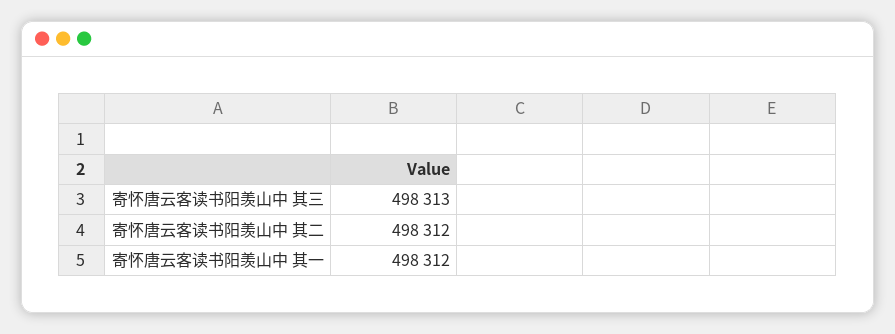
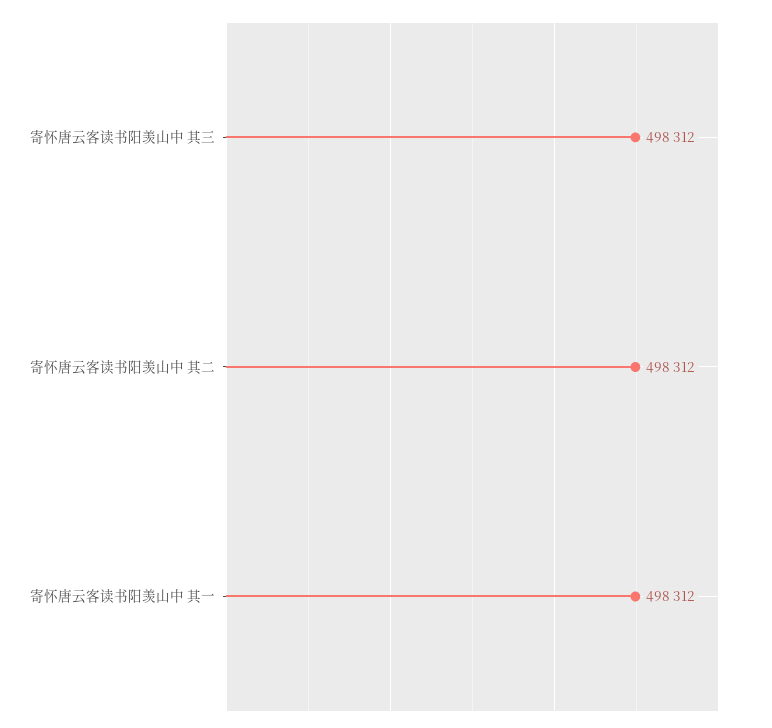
  {
-   "寄怀唐云客读书阳羡山中 其三": 498313,
+   "寄怀唐云客读书阳羡山中 其三": 498312,
    "寄怀唐云客读书阳羡山中 其二": 498312,
    "寄怀唐云客读书阳羡山中 其一": 498312
  }

